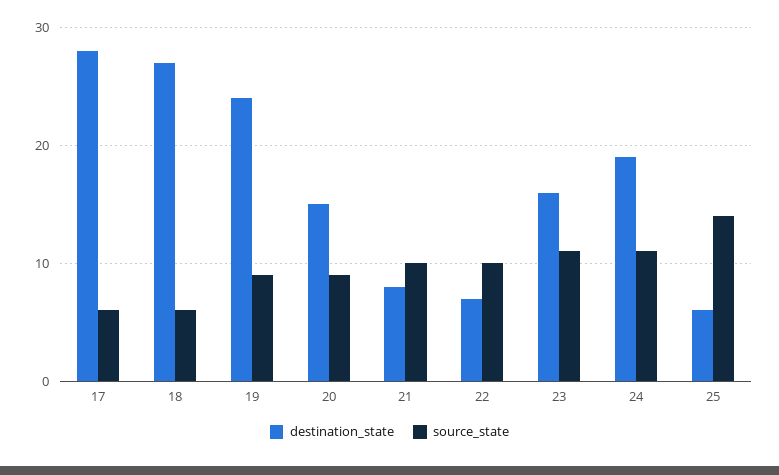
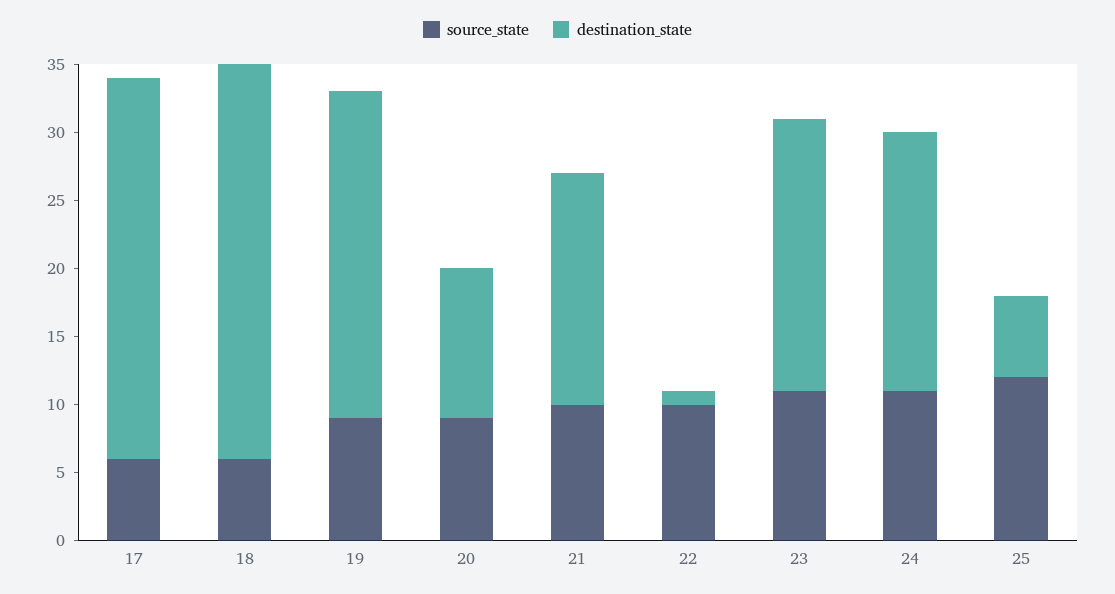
  {
    "destination_state": {
      "17": 28,
-     "18": 27,
+     "18": 29,
      "19": 24,
-     "20": 15,
+     "20": 11,
-     "21": 8,
+     "21": 17,
-     "22": 7,
+     "22": 1,
-     "23": 16,
+     "23": 20,
      "24": 19,
      "25": 6
    },
    "source_state": {
      "17": 6,
      "18": 6,
      "19": 9,
      "20": 9,
      "21": 10,
      "22": 10,
      "23": 11,
      "24": 11,
-     "25": 14
+     "25": 12
    }
  }

